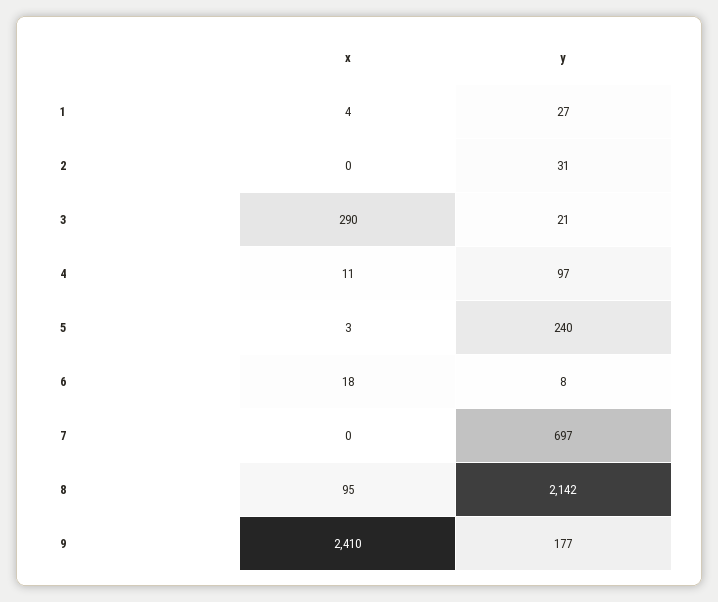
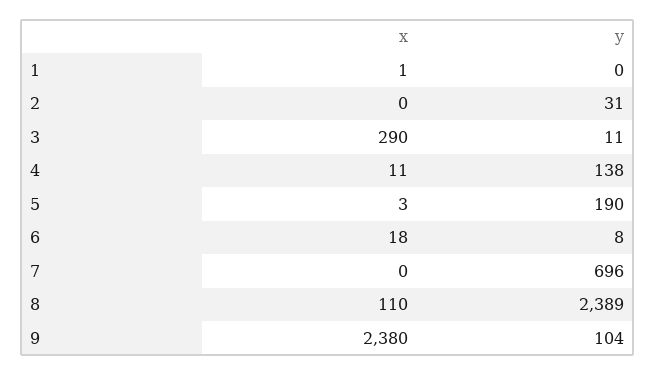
  {
    "x": {
-     "1": 4,
+     "1": 1,
      "2": 0,
      "3": 290,
      "4": 11,
      "5": 3,
      "6": 18,
      "7": 0,
-     "8": 95,
+     "8": 110,
-     "9": 2410
+     "9": 2380
    },
    "y": {
-     "1": 27,
+     "1": 0,
      "2": 31,
-     "3": 21,
+     "3": 11,
-     "4": 97,
+     "4": 138,
-     "5": 240,
+     "5": 190,
      "6": 8,
-     "7": 697,
+     "7": 696,
-     "8": 2142,
+     "8": 2389,
-     "9": 177
+     "9": 104
    }
  }

